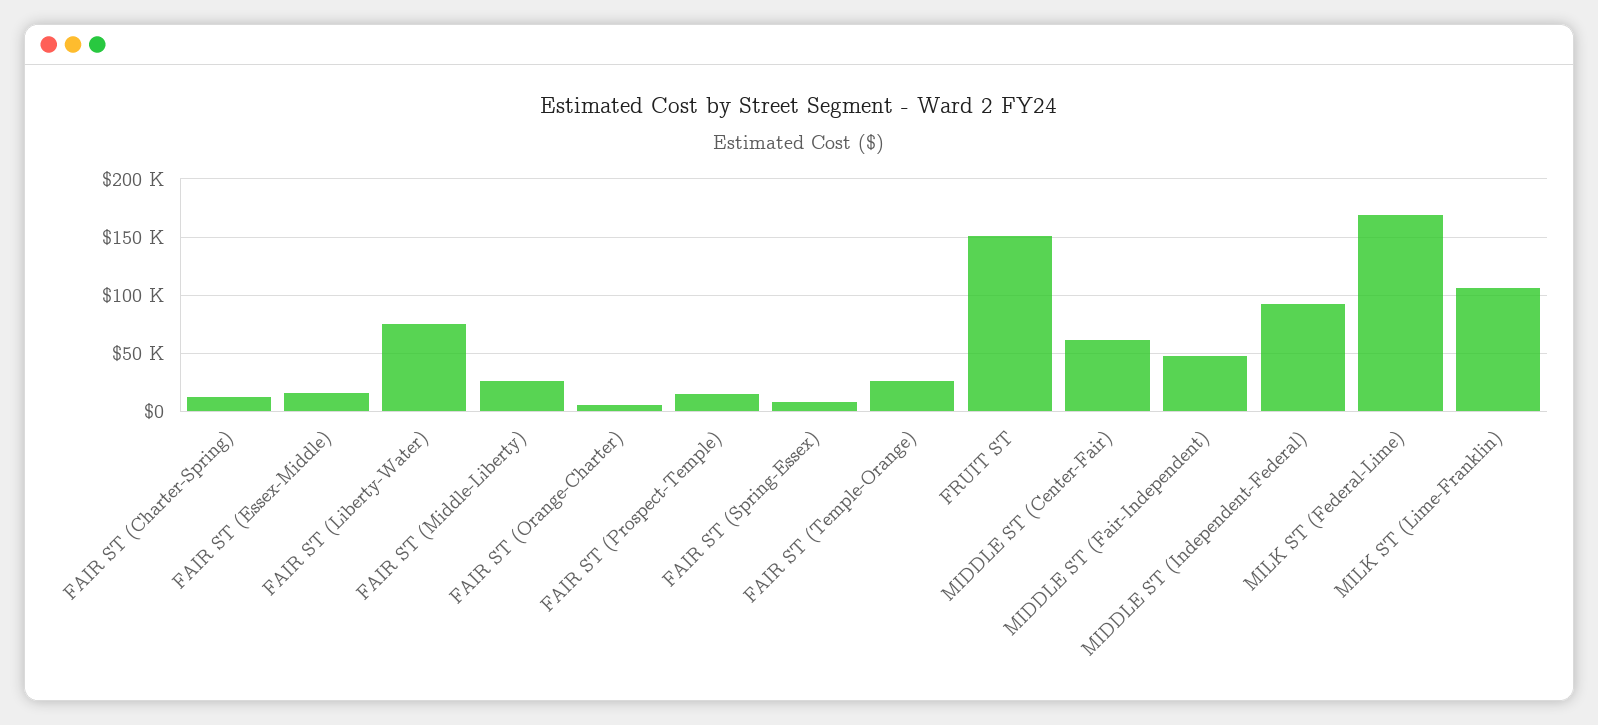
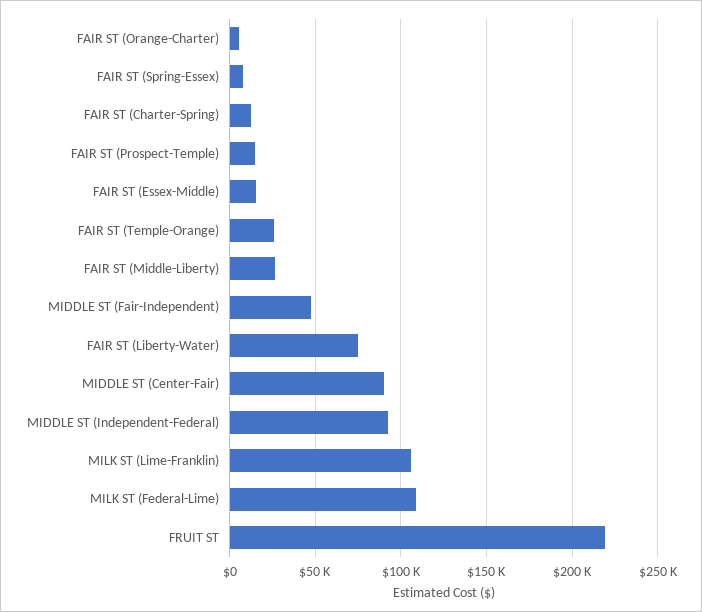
  {
    "FAIR ST (Charter-Spring)": 15000,
    "FAIR ST (Essex-Middle)": 15000,
    "FAIR ST (Liberty-Water)": 75000,
    "FAIR ST (Middle-Liberty)": 25000,
    "FAIR ST (Orange-Charter)": 5000,
    "FAIR ST (Prospect-Temple)": 15000,
    "FAIR ST (Spring-Essex)": 10000,
    "FAIR ST (Temple-Orange)": 25000,
-   "FRUIT ST": 150000,
+   "FRUIT ST": 220000,
-   "MIDDLE ST (Center-Fair)": 60000,
+   "MIDDLE ST (Center-Fair)": 90000,
    "MIDDLE ST (Fair-Independent)": 50000,
    "MIDDLE ST (Independent-Federal)": 90000,
-   "MILK ST (Federal-Lime)": 170000,
+   "MILK ST (Federal-Lime)": 110000,
    "MILK ST (Lime-Franklin)": 105000
  }

